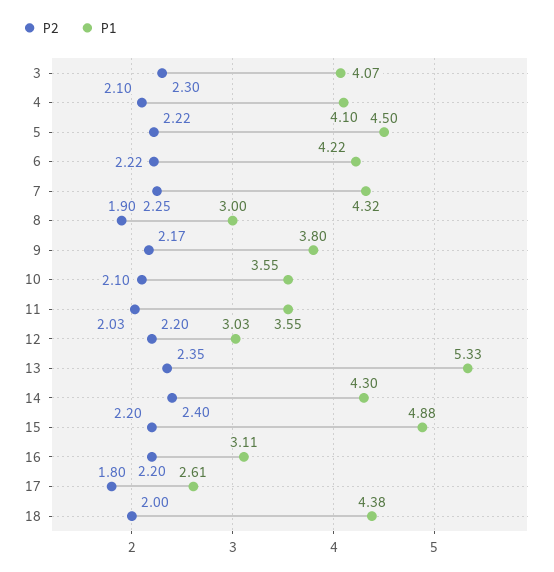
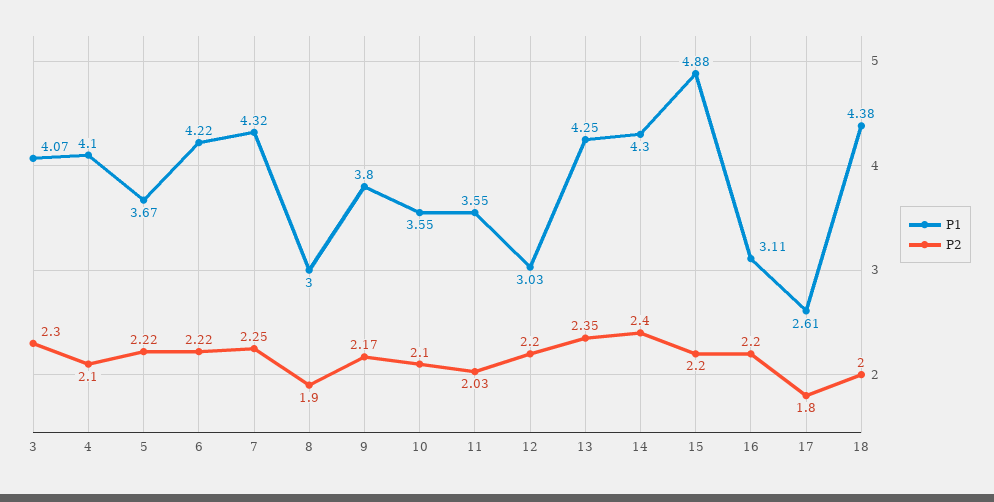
  {
    "P2": {
      "3": 2.3,
      "4": 2.1,
      "5": 2.22,
      "6": 2.22,
      "7": 2.25,
      "8": 1.9,
      "9": 2.17,
      "10": 2.1,
      "11": 2.03,
      "12": 2.2,
      "13": 2.35,
      "14": 2.4,
      "15": 2.2,
      "16": 2.2,
      "17": 1.8,
      "18": 2
    },
    "P1": {
      "3": 4.07,
      "4": 4.1,
-     "5": 4.5,
+     "5": 3.67,
      "6": 4.22,
      "7": 4.32,
      "8": 3,
      "9": 3.8,
      "10": 3.55,
      "11": 3.55,
      "12": 3.03,
-     "13": 5.33,
+     "13": 4.25,
      "14": 4.3,
      "15": 4.88,
      "16": 3.11,
      "17": 2.61,
      "18": 4.38
    }
  }

